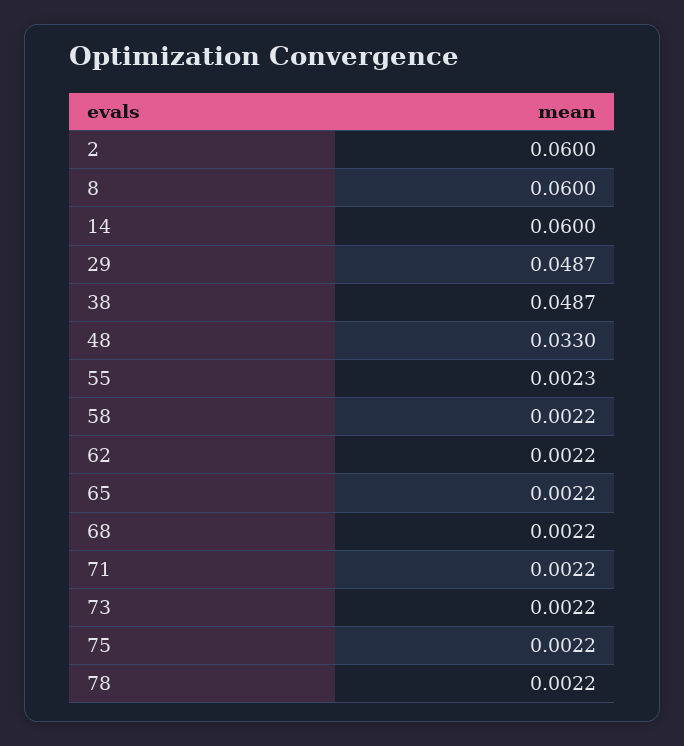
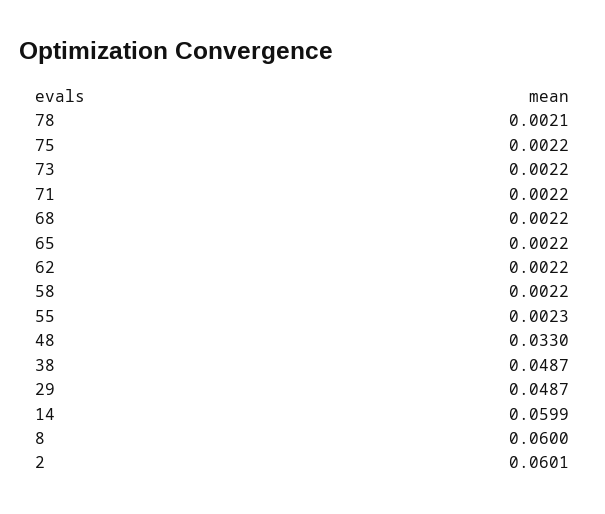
  {
-   "2": 0.06,
+   "2": 0.0601,
    "8": 0.06,
-   "14": 0.06,
+   "14": 0.0599,
    "29": 0.0487,
    "38": 0.0487,
    "48": 0.033,
    "55": 0.0023,
    "58": 0.0022,
    "62": 0.0022,
    "65": 0.0022,
    "68": 0.0022,
    "71": 0.0022,
    "73": 0.0022,
    "75": 0.0022,
-   "78": 0.0022
+   "78": 0.0021
  }

